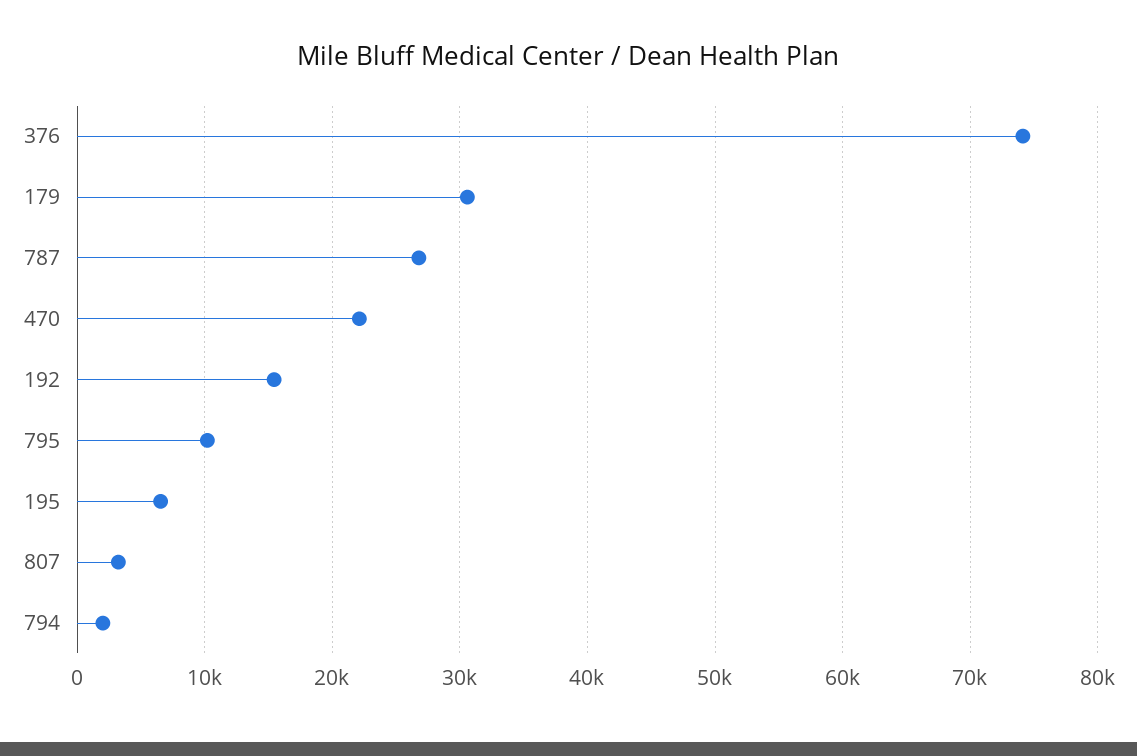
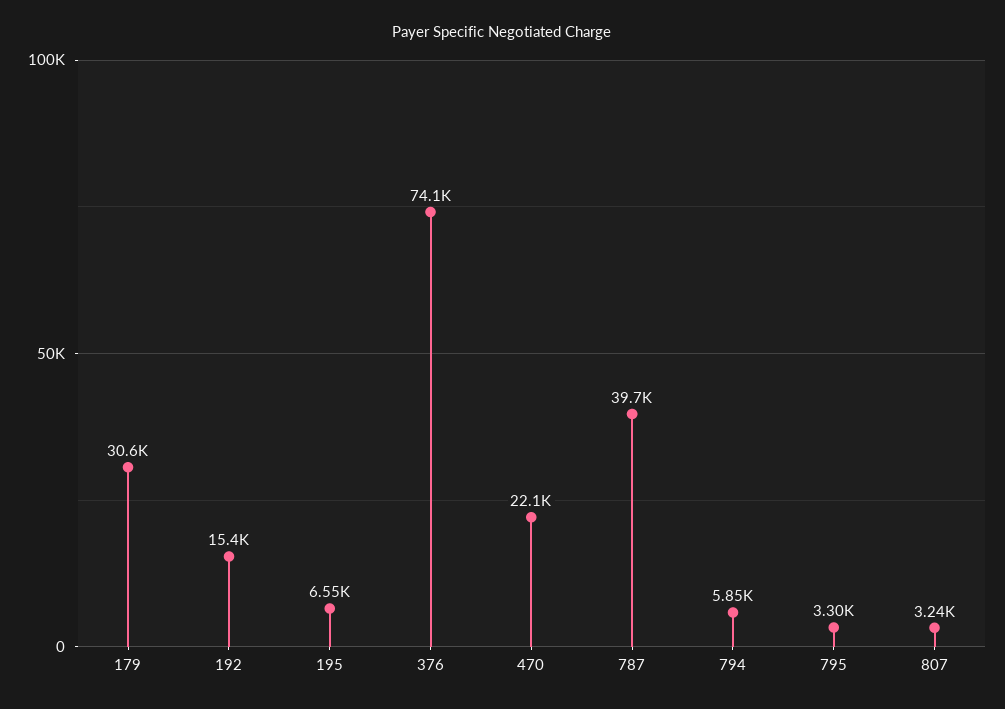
  {
    "376": 74100,
    "179": 30600,
-   "787": 27000,
+   "787": 39700,
    "470": 22100,
    "192": 15400,
-   "795": 10000,
+   "795": 3300,
    "195": 6550,
    "807": 3240,
-   "794": 2000
+   "794": 5850
  }

